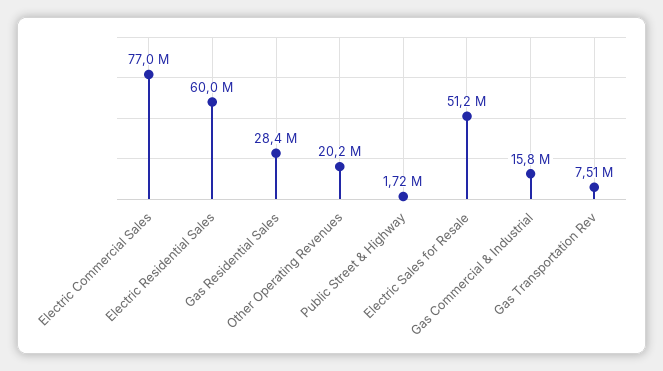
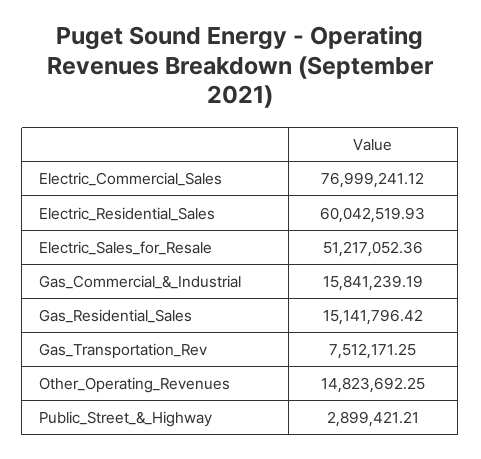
  {
    "Electric Commercial Sales": 76999241.12,
    "Electric Residential Sales": 60042519.93,
-   "Gas Residential Sales": 28400000,
+   "Gas Residential Sales": 15141796.42,
-   "Other Operating Revenues": 20200000,
+   "Other Operating Revenues": 14823692.25,
-   "Public Street & Highway": 1720000,
+   "Public Street & Highway": 2899421.21,
    "Electric Sales for Resale": 51217052.36,
    "Gas Commercial & Industrial": 15841239.19,
    "Gas Transportation Rev": 7512171.25
  }

